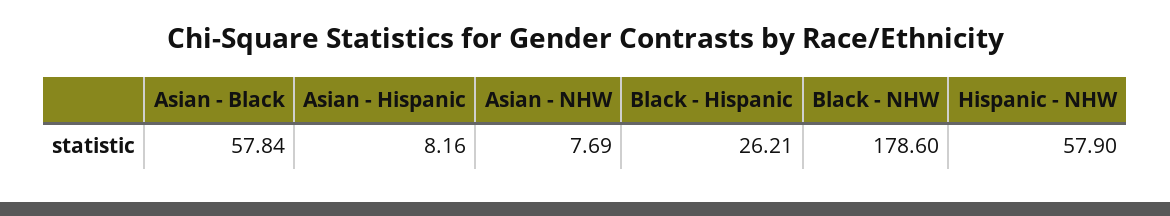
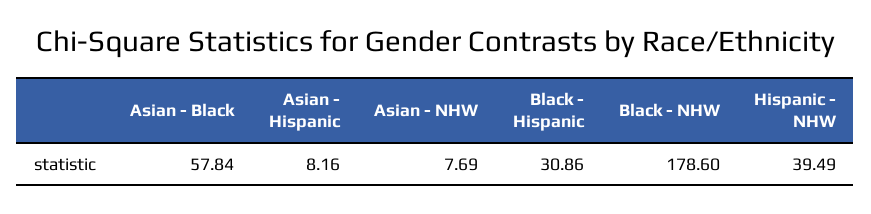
  {
    "Asian - Black": 57.84,
    "Asian - Hispanic": 8.16,
    "Asian - NHW": 7.69,
-   "Black - Hispanic": 26.21,
+   "Black - Hispanic": 30.86,
    "Black - NHW": 178.6,
-   "Hispanic - NHW": 57.9
+   "Hispanic - NHW": 39.49
  }

